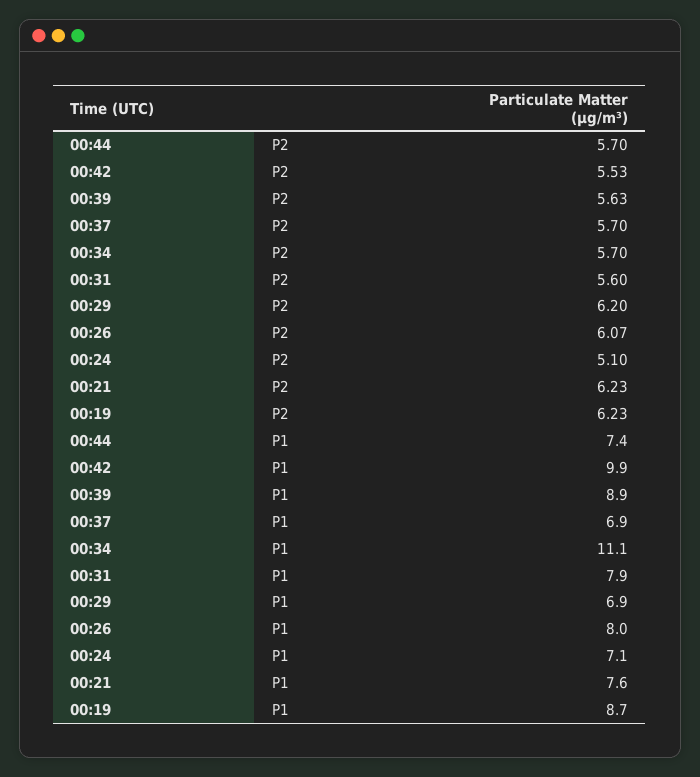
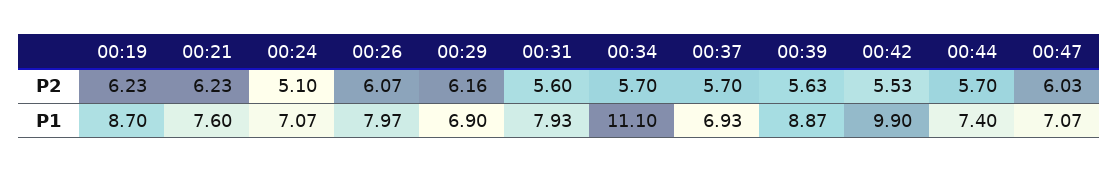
  {
    "00:44": {
      "P2": 5.7,
      "P1": 7.4
    },
    "00:42": {
      "P2": 5.53,
      "P1": 9.9
    },
    "00:39": {
      "P2": 5.63,
      "P1": 8.87
    },
    "00:37": {
      "P2": 5.7,
      "P1": 6.93
    },
    "00:34": {
      "P2": 5.7,
      "P1": 11.1
    },
    "00:31": {
      "P2": 5.6,
      "P1": 7.93
    },
    "00:29": {
-     "P2": 6.2,
+     "P2": 6.16,
      "P1": 6.9
    },
    "00:26": {
      "P2": 6.07,
      "P1": 7.97
    },
    "00:24": {
      "P2": 5.1,
      "P1": 7.07
    },
    "00:21": {
      "P2": 6.23,
      "P1": 7.6
    },
    "00:19": {
      "P2": 6.23,
      "P1": 8.7
-   }
+   },
+   "00:47": {
+     "P2": 6.03,
+     "P1": 7.07
+   }
  }

